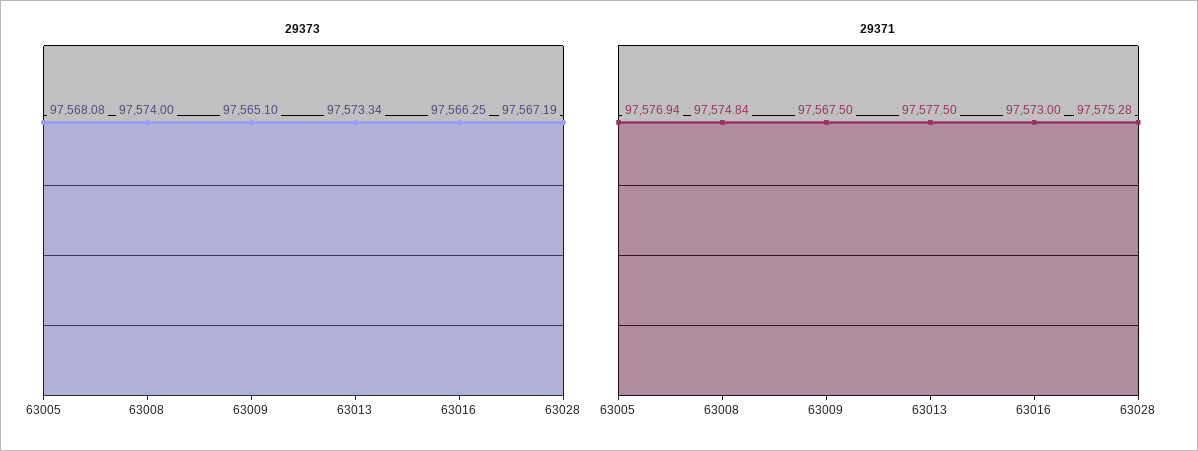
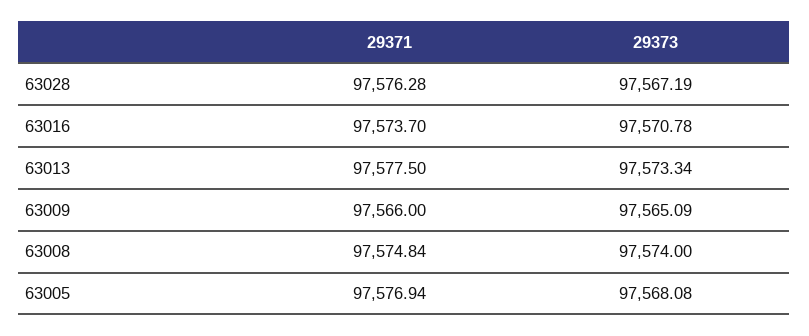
  {
    "29373": {
      "63005": 97568.08,
      "63008": 97574,
-     "63009": 97565.1,
+     "63009": 97565.09,
      "63013": 97573.34,
-     "63016": 97566.25,
+     "63016": 97570.78,
      "63028": 97567.19
    },
    "29371": {
      "63005": 97576.94,
      "63008": 97574.84,
-     "63009": 97567.5,
+     "63009": 97566,
      "63013": 97577.5,
-     "63016": 97573,
+     "63016": 97573.7,
-     "63028": 97575.28
+     "63028": 97576.28
    }
  }

